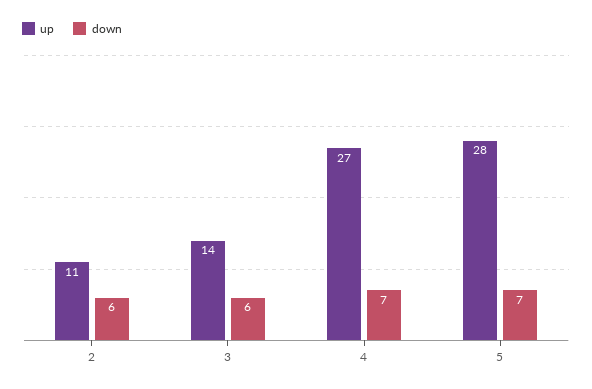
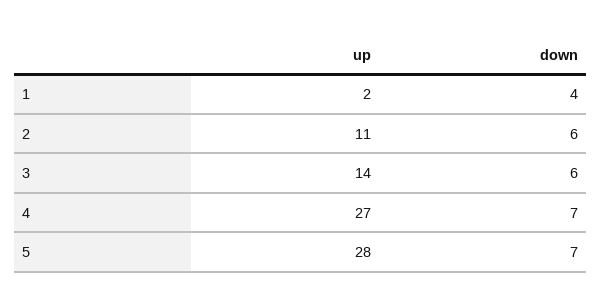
  {
    "up": {
      "2": 11,
      "3": 14,
      "4": 27,
-     "5": 28
+     "5": 28,
+     "1": 2
    },
    "down": {
      "2": 6,
      "3": 6,
      "4": 7,
-     "5": 7
+     "5": 7,
+     "1": 4
    }
  }

